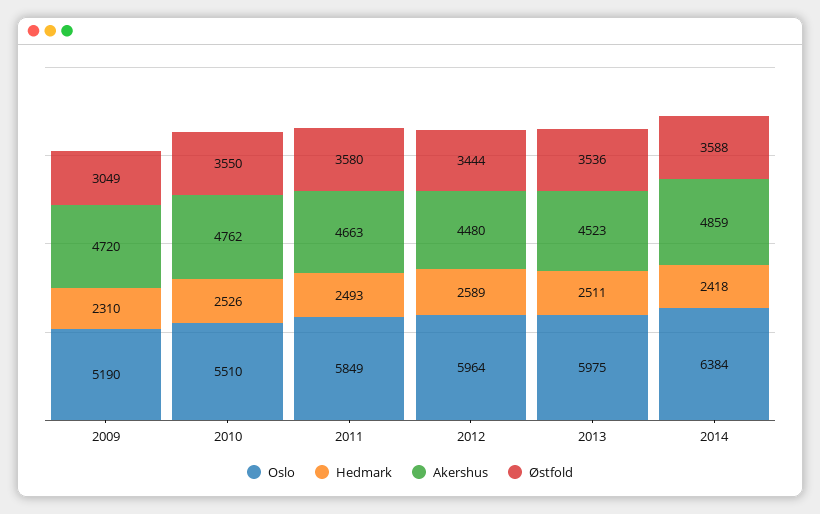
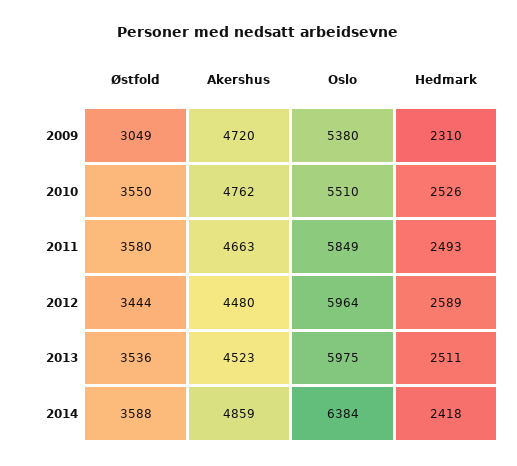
  {
    "Oslo": {
-     "2009": 5190,
+     "2009": 5380,
      "2010": 5510,
      "2011": 5849,
      "2012": 5964,
      "2013": 5975,
      "2014": 6384
    },
    "Hedmark": {
      "2009": 2310,
      "2010": 2526,
      "2011": 2493,
      "2012": 2589,
      "2013": 2511,
      "2014": 2418
    },
    "Akershus": {
      "2009": 4720,
      "2010": 4762,
      "2011": 4663,
      "2012": 4480,
      "2013": 4523,
      "2014": 4859
    },
    "Østfold": {
      "2009": 3049,
      "2010": 3550,
      "2011": 3580,
      "2012": 3444,
      "2013": 3536,
      "2014": 3588
    }
  }

